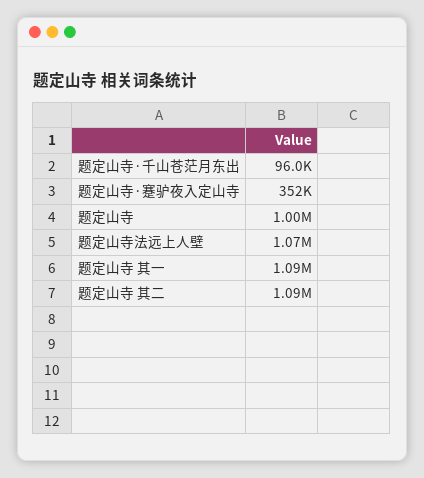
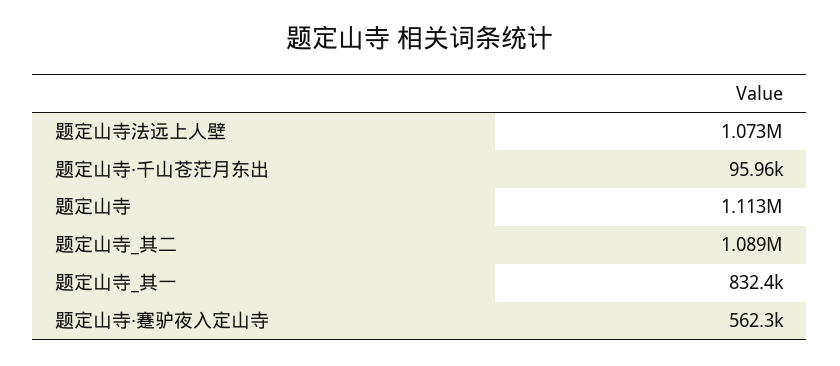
  {
    "题定山寺·千山苍茫月东出": 95960,
-   "题定山寺·蹇驴夜入定山寺": 352000,
+   "题定山寺·蹇驴夜入定山寺": 562300,
-   "题定山寺": 1000000,
+   "题定山寺": 1113000,
    "题定山寺法远上人壁": 1073000,
-   "题定山寺 其一": 1090000,
+   "题定山寺 其一": 832400,
    "题定山寺 其二": 1089000
  }

